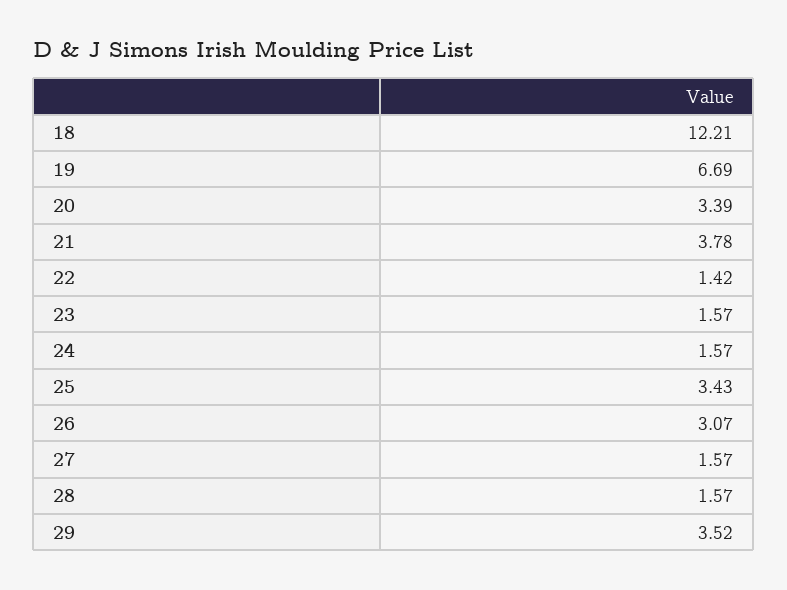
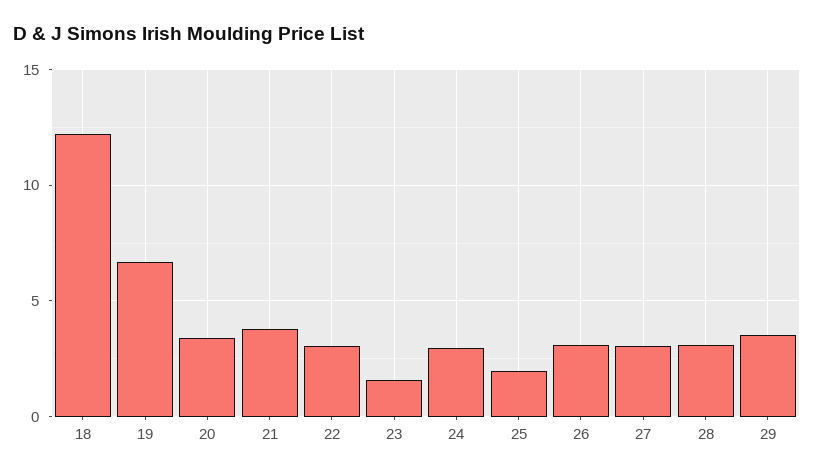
  {
    "18": 12.21,
    "19": 6.69,
    "20": 3.39,
    "21": 3.78,
-   "22": 1.42,
+   "22": 3,
    "23": 1.57,
-   "24": 1.57,
+   "24": 3,
-   "25": 3.43,
+   "25": 2,
    "26": 3.07,
-   "27": 1.57,
+   "27": 3,
-   "28": 1.57,
+   "28": 3,
    "29": 3.52
  }

